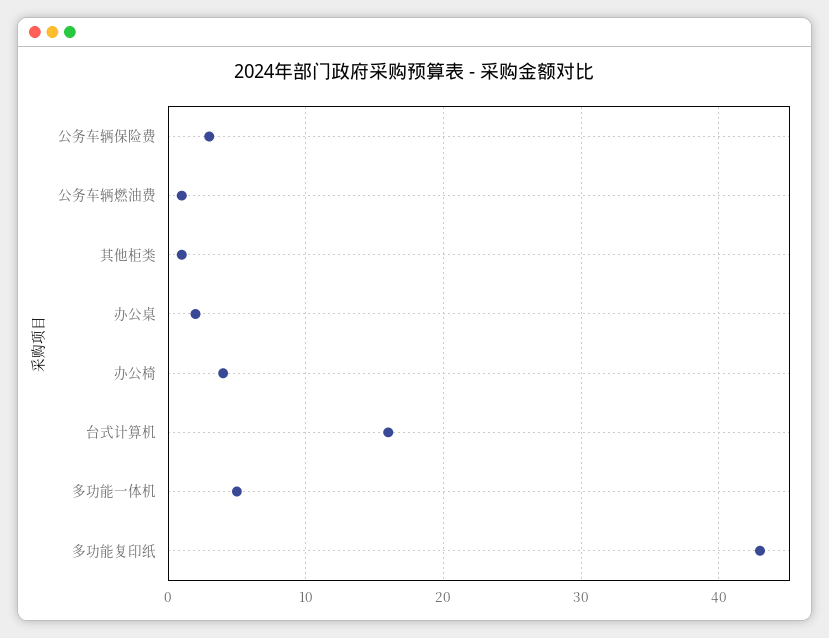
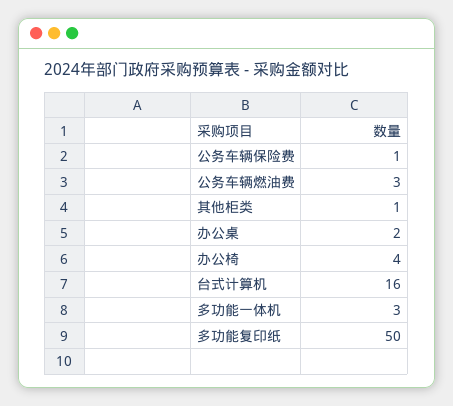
  {
-   "公务车辆保险费": 3,
+   "公务车辆保险费": 1,
-   "公务车辆燃油费": 1,
+   "公务车辆燃油费": 3,
    "其他柜类": 1,
    "办公桌": 2,
    "办公椅": 4,
    "台式计算机": 16,
-   "多功能一体机": 5,
+   "多功能一体机": 3,
-   "多功能复印纸": 43
+   "多功能复印纸": 50
  }

